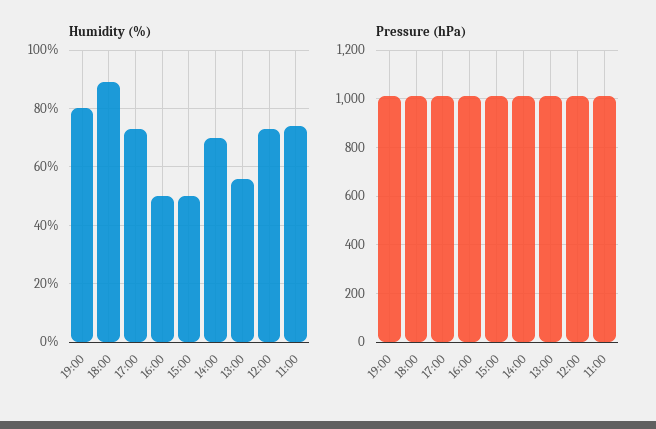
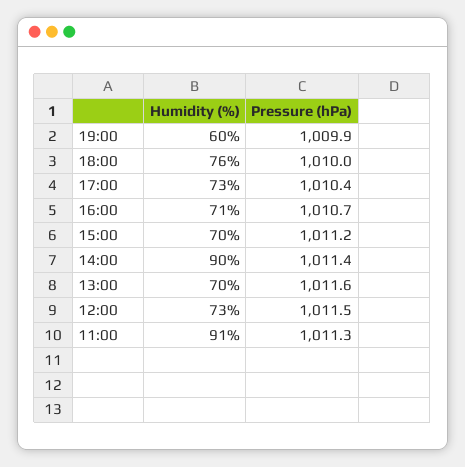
  {
    "Humidity (%)": {
-     "19:00": 80,
+     "19:00": 60,
-     "18:00": 90,
+     "18:00": 76,
      "17:00": 73,
-     "16:00": 50,
+     "16:00": 71,
-     "15:00": 50,
+     "15:00": 70,
-     "14:00": 70,
+     "14:00": 90,
-     "13:00": 55,
+     "13:00": 70,
      "12:00": 73,
-     "11:00": 75
+     "11:00": 91
    },
    "Pressure (hPa)": {
      "19:00": 1009.9,
      "18:00": 1010,
      "17:00": 1010.4,
      "16:00": 1010.7,
      "15:00": 1011.2,
      "14:00": 1011.4,
      "13:00": 1011.6,
      "12:00": 1011.5,
      "11:00": 1011.3
    }
  }

